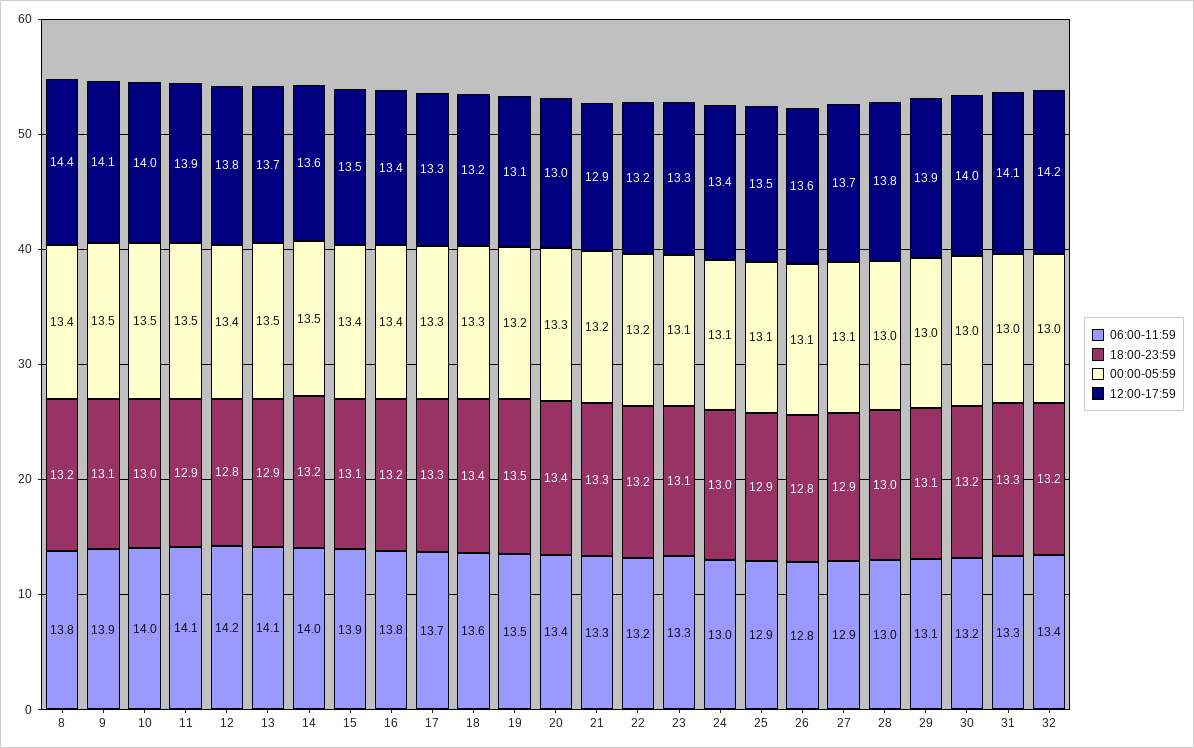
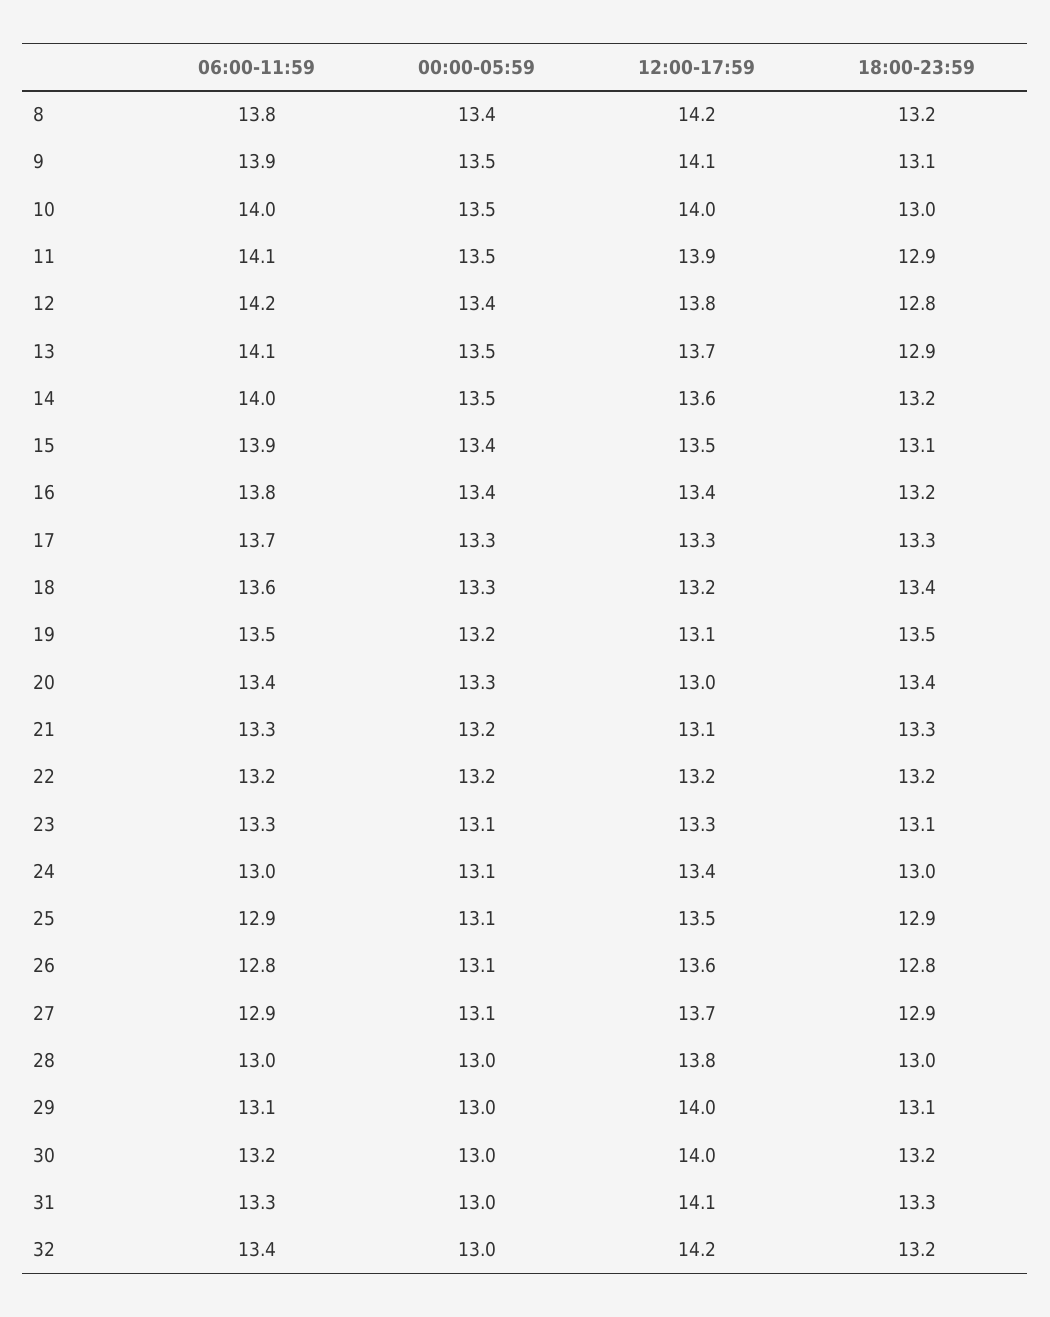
  {
    "06:00-11:59": {
      "8": 13.8,
      "9": 13.9,
      "10": 14,
      "11": 14.1,
      "12": 14.2,
      "13": 14.1,
      "14": 14,
      "15": 13.9,
      "16": 13.8,
      "17": 13.7,
      "18": 13.6,
      "19": 13.5,
      "20": 13.4,
      "21": 13.3,
      "22": 13.2,
      "23": 13.3,
      "24": 13,
      "25": 12.9,
      "26": 12.8,
      "27": 12.9,
      "28": 13,
      "29": 13.1,
      "30": 13.2,
      "31": 13.3,
      "32": 13.4
    },
    "18:00-23:59": {
      "8": 13.2,
      "9": 13.1,
      "10": 13,
      "11": 12.9,
      "12": 12.8,
      "13": 12.9,
      "14": 13.2,
      "15": 13.1,
      "16": 13.2,
      "17": 13.3,
      "18": 13.4,
      "19": 13.5,
      "20": 13.4,
      "21": 13.3,
      "22": 13.2,
      "23": 13.1,
      "24": 13,
      "25": 12.9,
      "26": 12.8,
      "27": 12.9,
      "28": 13,
      "29": 13.1,
      "30": 13.2,
      "31": 13.3,
      "32": 13.2
    },
    "00:00-05:59": {
      "8": 13.4,
      "9": 13.5,
      "10": 13.5,
      "11": 13.5,
      "12": 13.4,
      "13": 13.5,
      "14": 13.5,
      "15": 13.4,
      "16": 13.4,
      "17": 13.3,
      "18": 13.3,
      "19": 13.2,
      "20": 13.3,
      "21": 13.2,
      "22": 13.2,
      "23": 13.1,
      "24": 13.1,
      "25": 13.1,
      "26": 13.1,
      "27": 13.1,
      "28": 13,
      "29": 13,
      "30": 13,
      "31": 13,
      "32": 13
    },
    "12:00-17:59": {
-     "8": 14.4,
+     "8": 14.2,
      "9": 14.1,
      "10": 14,
      "11": 13.9,
      "12": 13.8,
      "13": 13.7,
      "14": 13.6,
      "15": 13.5,
      "16": 13.4,
      "17": 13.3,
      "18": 13.2,
      "19": 13.1,
      "20": 13,
-     "21": 12.9,
+     "21": 13.1,
      "22": 13.2,
      "23": 13.3,
      "24": 13.4,
      "25": 13.5,
      "26": 13.6,
      "27": 13.7,
      "28": 13.8,
-     "29": 13.9,
+     "29": 14,
      "30": 14,
      "31": 14.1,
      "32": 14.2
    }
  }

